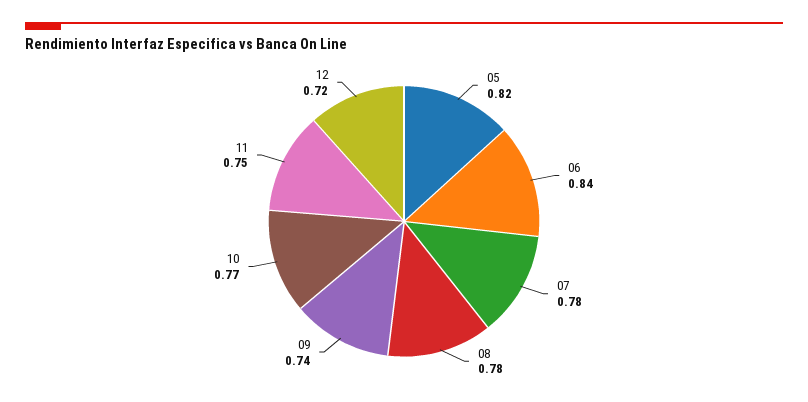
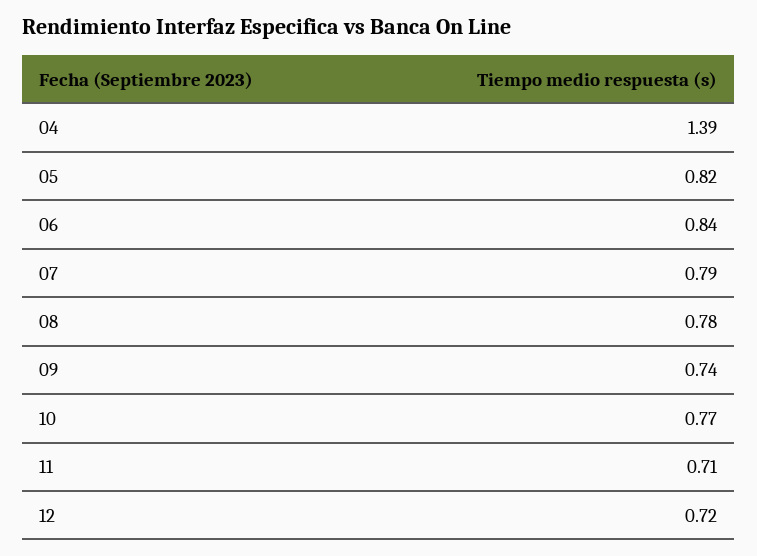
  {
    "05": 0.82,
    "06": 0.84,
-   "07": 0.78,
+   "07": 0.79,
    "08": 0.78,
    "09": 0.74,
    "10": 0.77,
-   "11": 0.75,
+   "11": 0.71,
-   "12": 0.72
+   "12": 0.72,
+   "04": 1.39
  }

